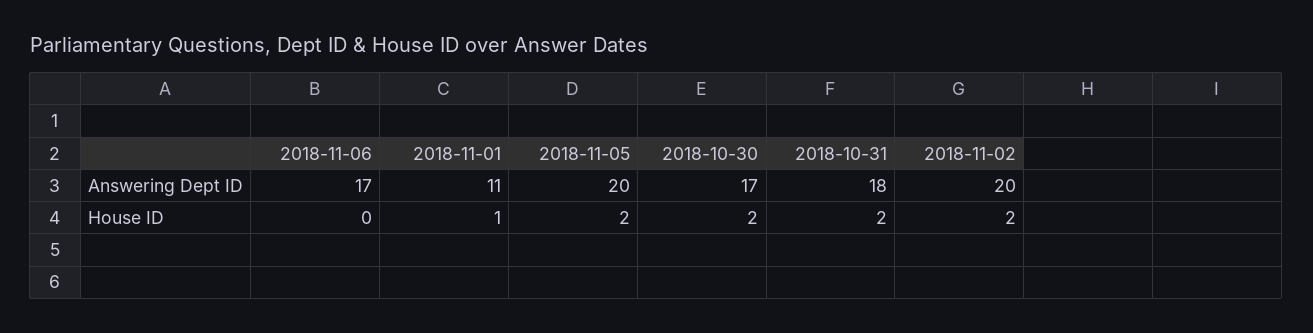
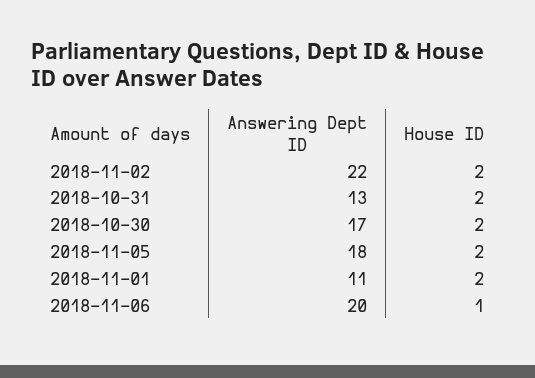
  {
    "2018-11-06": {
-     "Answering Dept ID": 17,
+     "Answering Dept ID": 20,
-     "House ID": 0
+     "House ID": 1
    },
    "2018-11-01": {
      "Answering Dept ID": 11,
-     "House ID": 1
+     "House ID": 2
    },
    "2018-11-05": {
-     "Answering Dept ID": 20,
+     "Answering Dept ID": 18,
      "House ID": 2
    },
    "2018-10-30": {
      "Answering Dept ID": 17,
      "House ID": 2
    },
    "2018-10-31": {
-     "Answering Dept ID": 18,
+     "Answering Dept ID": 13,
      "House ID": 2
    },
    "2018-11-02": {
-     "Answering Dept ID": 20,
+     "Answering Dept ID": 22,
      "House ID": 2
    }
  }

